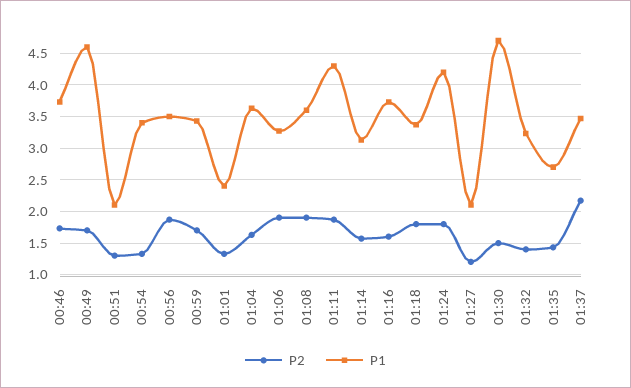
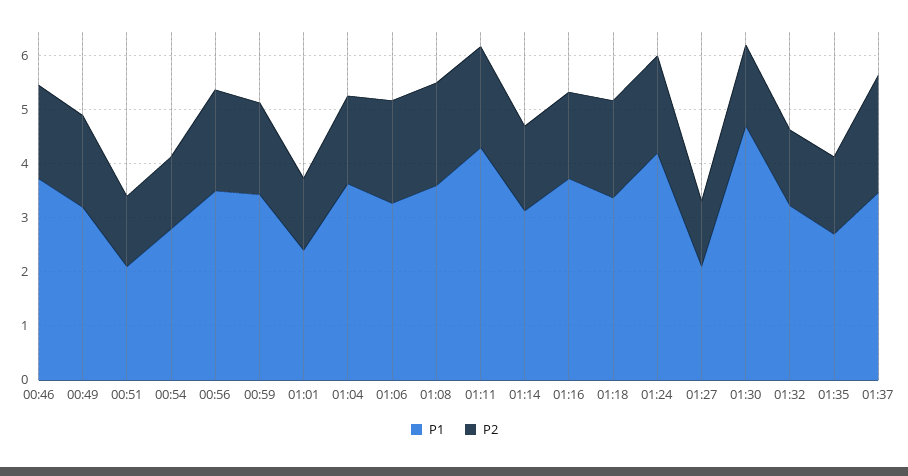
  {
    "P2": {
      "00:46": 1.7,
      "00:49": 1.7,
      "00:51": 1.3,
      "00:54": 1.3,
      "00:56": 1.9,
      "00:59": 1.7,
      "01:01": 1.3,
      "01:04": 1.6,
      "01:06": 1.9,
      "01:08": 1.9,
      "01:11": 1.9,
      "01:14": 1.6,
      "01:16": 1.6,
      "01:18": 1.8,
      "01:24": 1.8,
      "01:27": 1.2,
      "01:30": 1.5,
      "01:32": 1.4,
      "01:35": 1.4,
      "01:37": 2.2
    },
    "P1": {
      "00:46": 3.7,
-     "00:49": 4.6,
+     "00:49": 3.2,
      "00:51": 2.1,
-     "00:54": 3.4,
+     "00:54": 2.8,
      "00:56": 3.5,
      "00:59": 3.4,
      "01:01": 2.4,
      "01:04": 3.6,
      "01:06": 3.3,
      "01:08": 3.6,
      "01:11": 4.3,
      "01:14": 3.1,
      "01:16": 3.7,
      "01:18": 3.4,
      "01:24": 4.2,
      "01:27": 2.1,
      "01:30": 4.7,
      "01:32": 3.2,
      "01:35": 2.7,
      "01:37": 3.5
    }
  }

